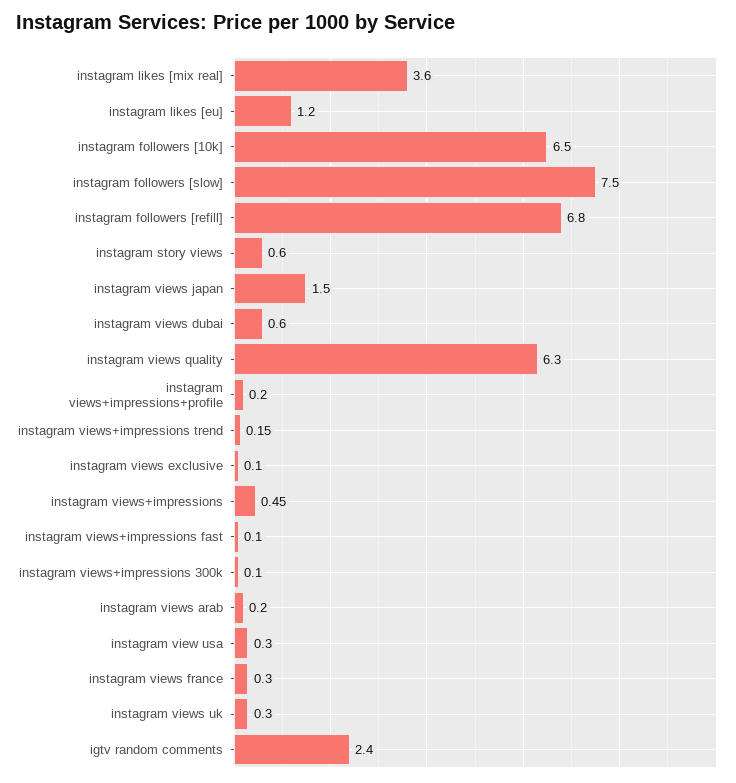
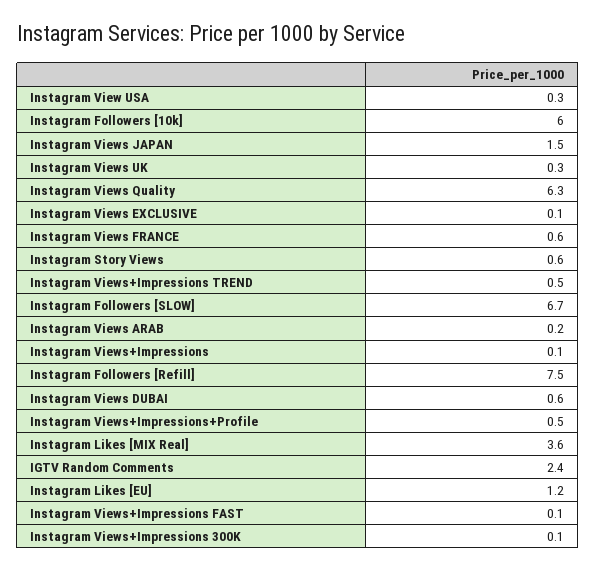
  {
    "instagram likes [mix real]": 3.6,
    "instagram likes [eu]": 1.2,
-   "instagram followers [10k]": 6.5,
+   "instagram followers [10k]": 6,
-   "instagram followers [slow]": 7.5,
+   "instagram followers [slow]": 6.7,
-   "instagram followers [refill]": 6.8,
+   "instagram followers [refill]": 7.5,
    "instagram story views": 0.6,
    "instagram views japan": 1.5,
    "instagram views dubai": 0.6,
    "instagram views quality": 6.3,
-   "instagram views+impressions+profile": 0.2,
+   "instagram views+impressions+profile": 0.5,
-   "instagram views+impressions trend": 0.15,
+   "instagram views+impressions trend": 0.5,
    "instagram views exclusive": 0.1,
-   "instagram views+impressions": 0.45,
+   "instagram views+impressions": 0.1,
    "instagram views+impressions fast": 0.1,
    "instagram views+impressions 300k": 0.1,
    "instagram views arab": 0.2,
    "instagram view usa": 0.3,
-   "instagram views france": 0.3,
+   "instagram views france": 0.6,
    "instagram views uk": 0.3,
    "igtv random comments": 2.4
  }

